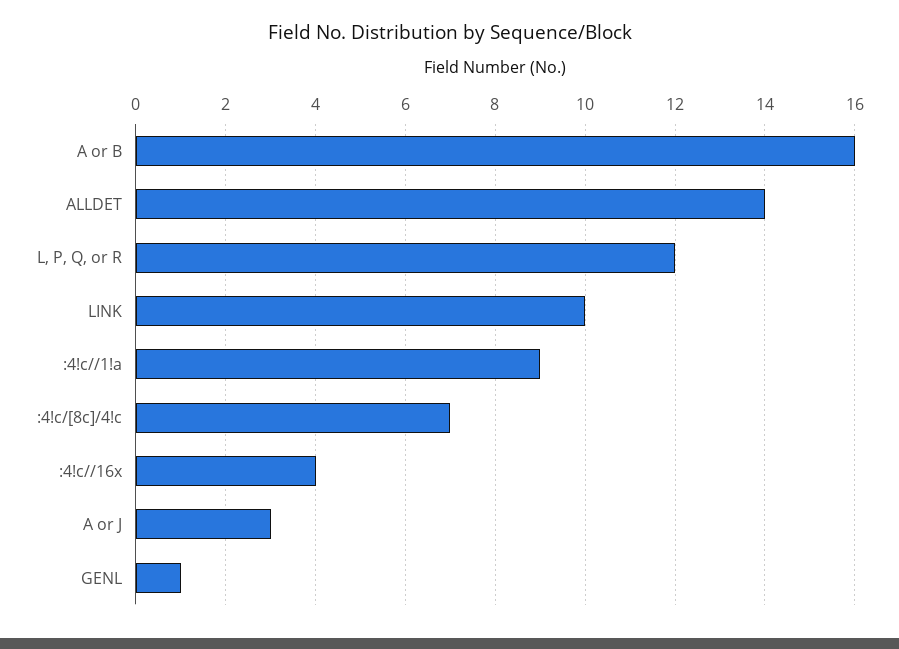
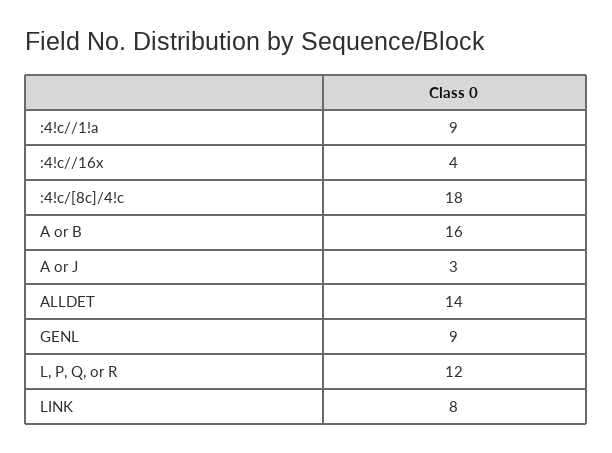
  {
    "A or B": 16,
    "ALLDET": 14,
    "L, P, Q, or R": 12,
-   "LINK": 10,
+   "LINK": 8,
    ":4!c//1!a": 9,
-   ":4!c/[8c]/4!c": 7,
+   ":4!c/[8c]/4!c": 18,
    ":4!c//16x": 4,
    "A or J": 3,
-   "GENL": 1
+   "GENL": 9
  }

